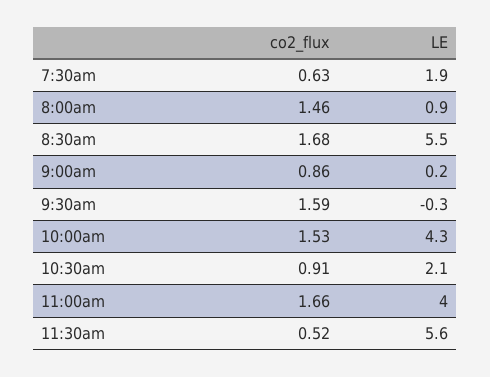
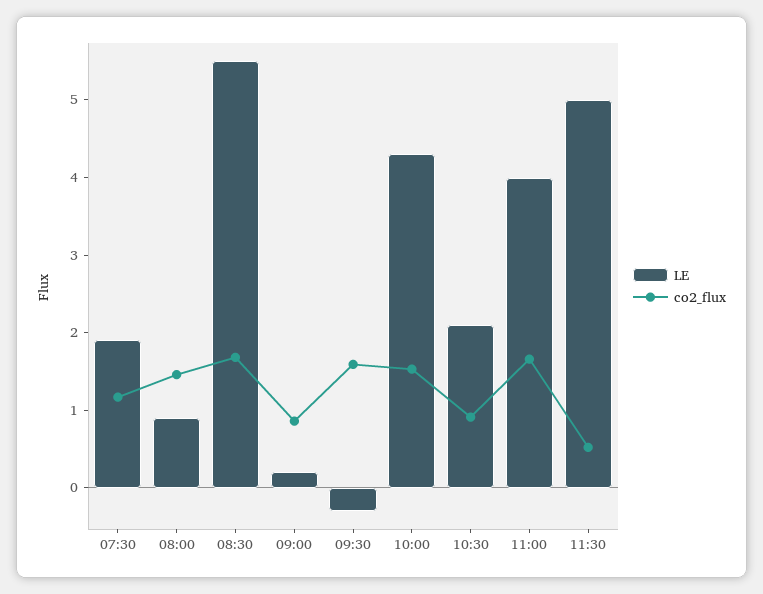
  {
    "co2_flux": {
-     "7:30am": 0.63,
+     "7:30am": 1.2,
      "8:00am": 1.46,
      "8:30am": 1.68,
      "9:00am": 0.86,
      "9:30am": 1.59,
      "10:00am": 1.53,
      "10:30am": 0.91,
      "11:00am": 1.66,
      "11:30am": 0.52
    },
    "LE": {
      "7:30am": 1.9,
      "8:00am": 0.9,
      "8:30am": 5.5,
      "9:00am": 0.2,
      "9:30am": -0.3,
      "10:00am": 4.3,
      "10:30am": 2.1,
      "11:00am": 4,
-     "11:30am": 5.6
+     "11:30am": 5
    }
  }

